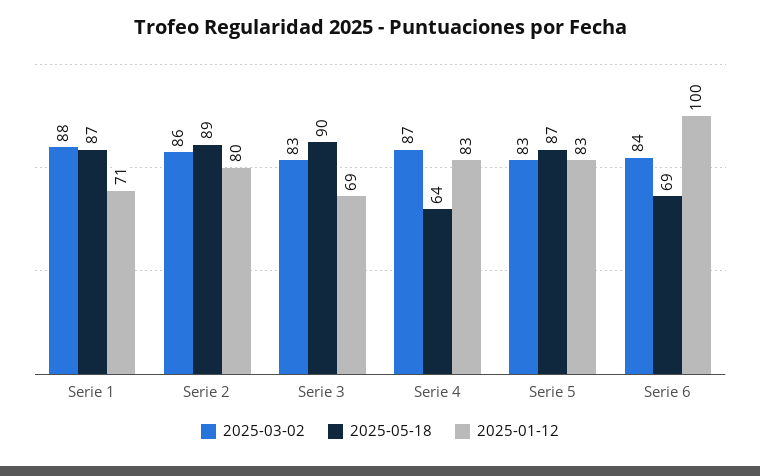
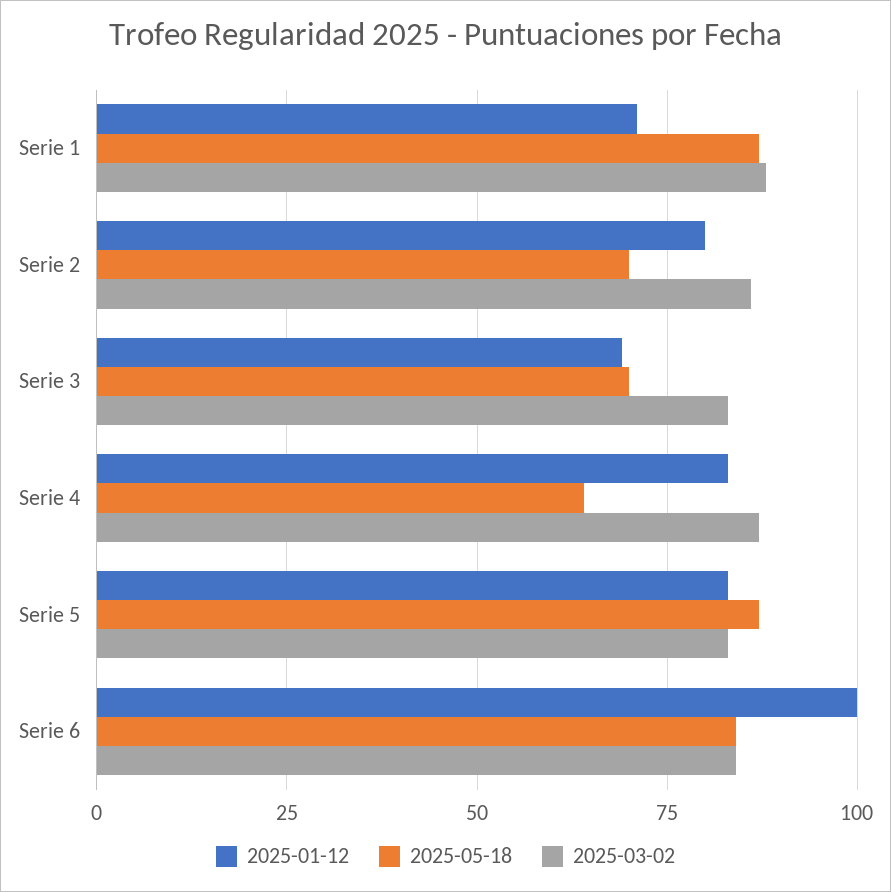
  {
    "2025-03-02": {
      "Serie 1": 88,
      "Serie 2": 86,
      "Serie 3": 83,
      "Serie 4": 87,
      "Serie 5": 83,
      "Serie 6": 84
    },
    "2025-05-18": {
      "Serie 1": 87,
-     "Serie 2": 89,
+     "Serie 2": 70,
-     "Serie 3": 90,
+     "Serie 3": 70,
      "Serie 4": 64,
      "Serie 5": 87,
-     "Serie 6": 69
+     "Serie 6": 85
    },
    "2025-01-12": {
      "Serie 1": 71,
      "Serie 2": 80,
      "Serie 3": 69,
      "Serie 4": 83,
      "Serie 5": 83,
      "Serie 6": 100
    }
  }

